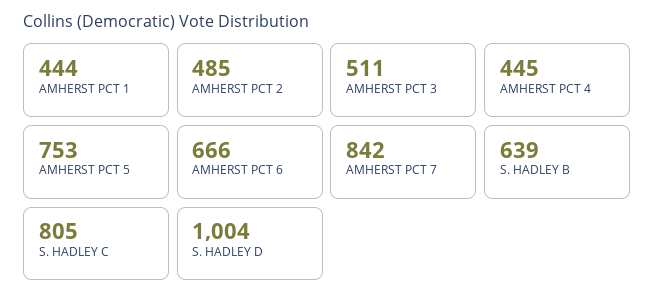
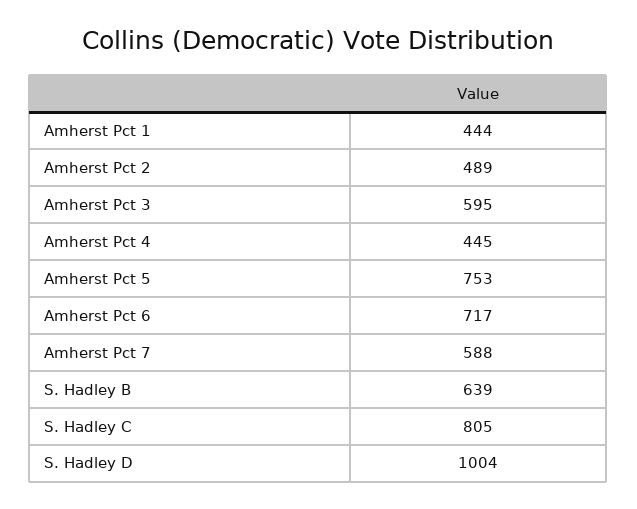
  {
    "AMHERST PCT 1": 444,
-   "AMHERST PCT 2": 485,
+   "AMHERST PCT 2": 489,
-   "AMHERST PCT 3": 511,
+   "AMHERST PCT 3": 595,
    "AMHERST PCT 4": 445,
    "AMHERST PCT 5": 753,
-   "AMHERST PCT 6": 666,
+   "AMHERST PCT 6": 717,
-   "AMHERST PCT 7": 842,
+   "AMHERST PCT 7": 588,
    "S. HADLEY B": 639,
    "S. HADLEY C": 805,
    "S. HADLEY D": 1004
  }

